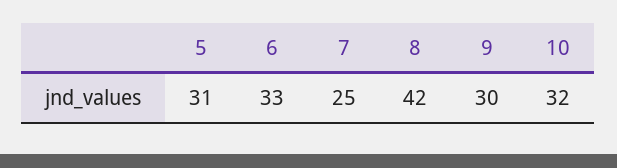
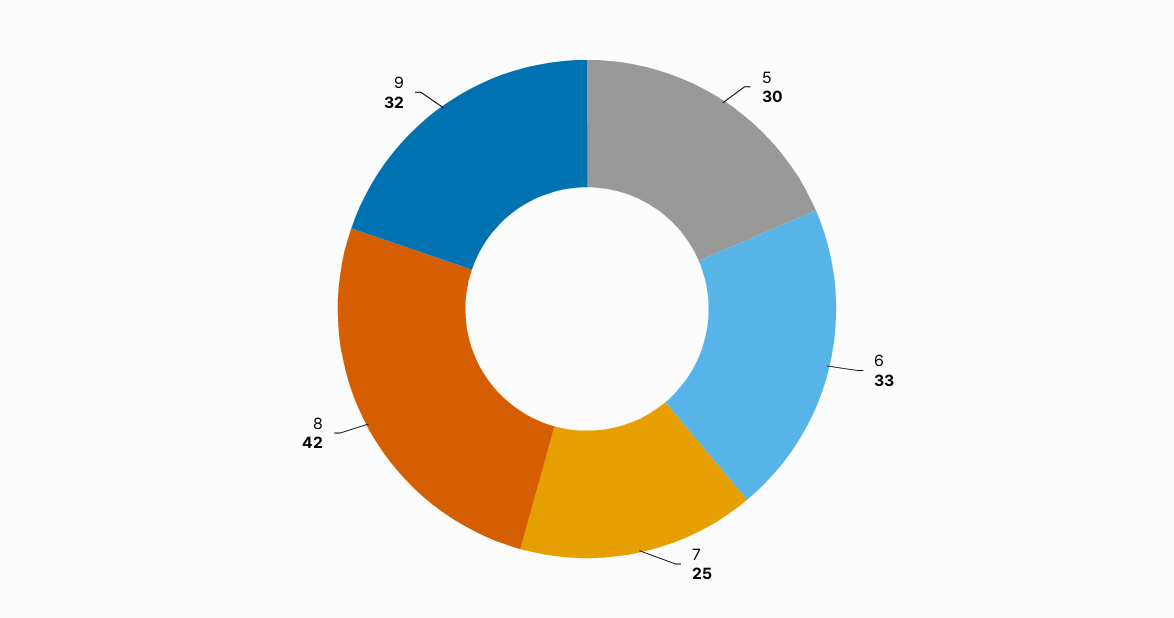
  {
-   "5": 31,
+   "5": 30,
    "6": 33,
    "7": 25,
    "8": 42,
-   "9": 30,
+   "9": 32
-   "10": 32
  }

